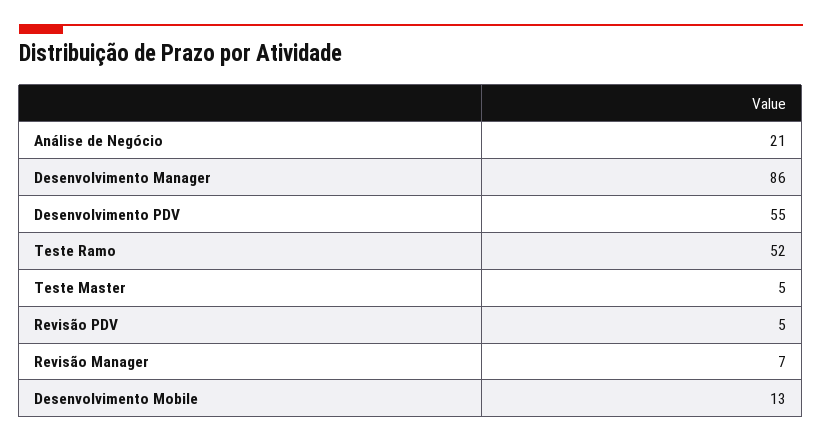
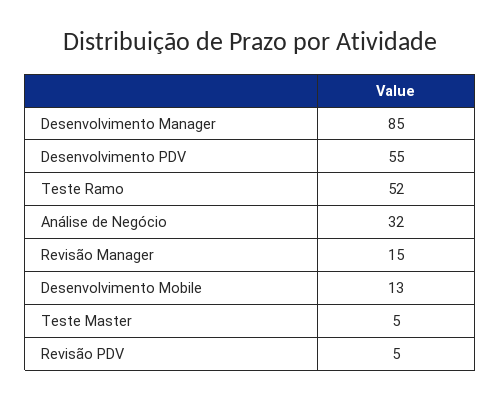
  {
-   "Análise de Negócio": 21,
+   "Análise de Negócio": 32,
-   "Desenvolvimento Manager": 86,
+   "Desenvolvimento Manager": 85,
    "Desenvolvimento PDV": 55,
    "Teste Ramo": 52,
    "Teste Master": 5,
    "Revisão PDV": 5,
-   "Revisão Manager": 7,
+   "Revisão Manager": 15,
    "Desenvolvimento Mobile": 13
  }

